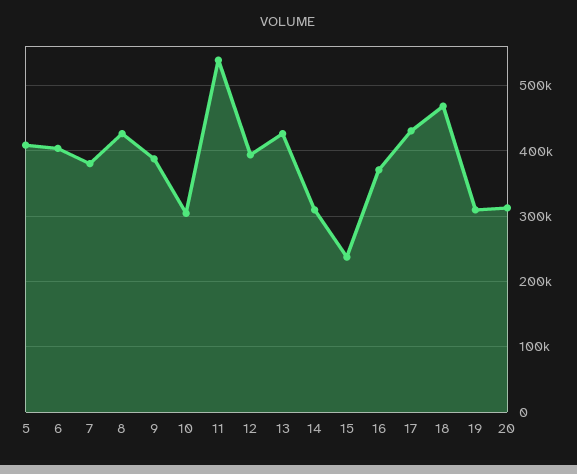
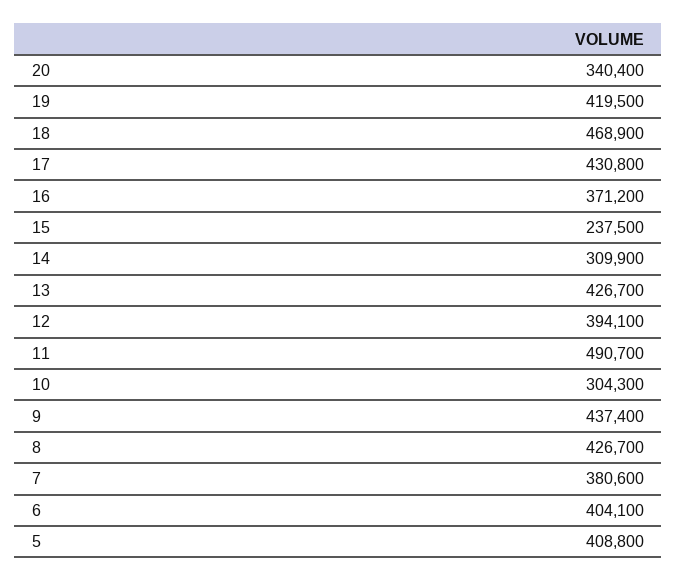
  {
    "5": 408800,
    "6": 404100,
    "7": 380600,
    "8": 426700,
-   "9": 390000,
+   "9": 437400,
    "10": 304300,
-   "11": 540000,
+   "11": 490700,
    "12": 394100,
    "13": 426700,
    "14": 309900,
    "15": 237500,
    "16": 371200,
    "17": 430800,
    "18": 468900,
-   "19": 310000,
+   "19": 419500,
-   "20": 310000
+   "20": 340400
  }

